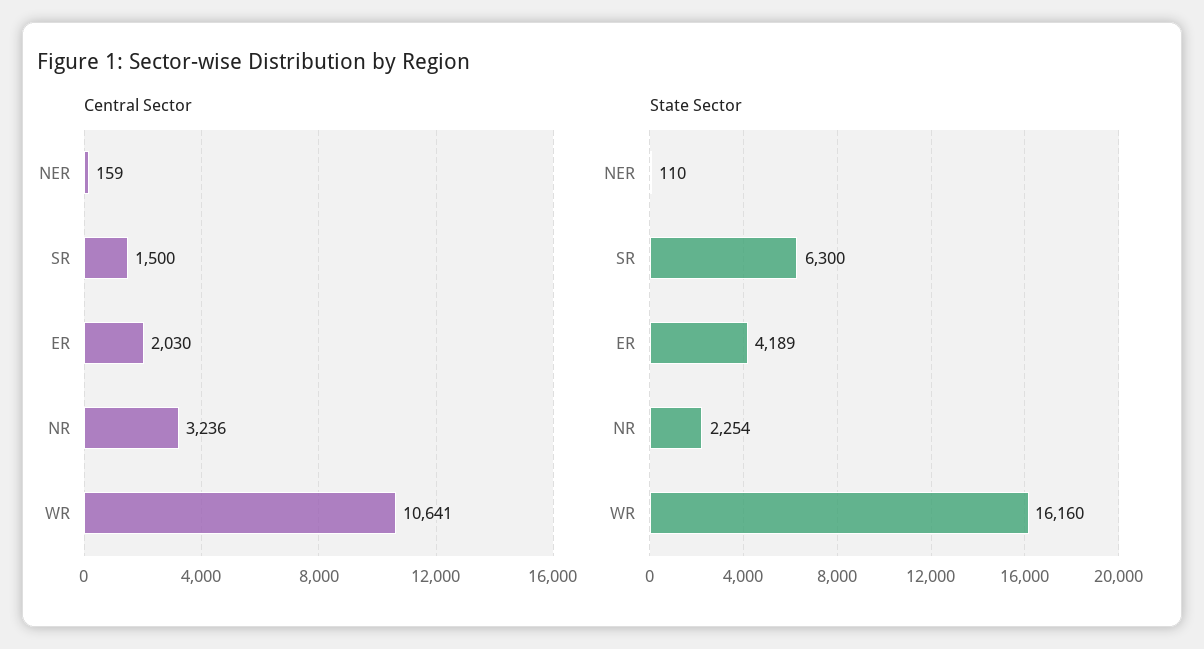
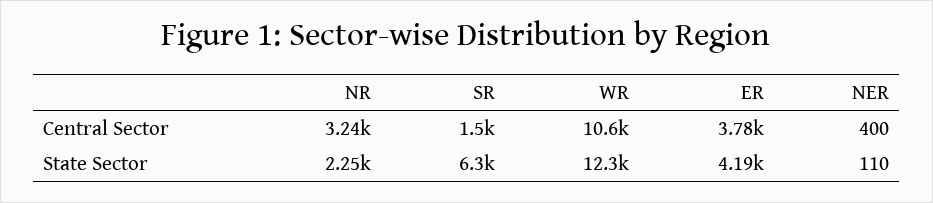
  {
    "Central Sector": {
-     "NER": 159,
+     "NER": 400,
      "SR": 1500,
-     "ER": 2030,
+     "ER": 3780,
      "NR": 3236,
      "WR": 10641
    },
    "State Sector": {
      "NER": 110,
      "SR": 6300,
      "ER": 4189,
      "NR": 2254,
-     "WR": 16160
+     "WR": 12300
    }
  }

